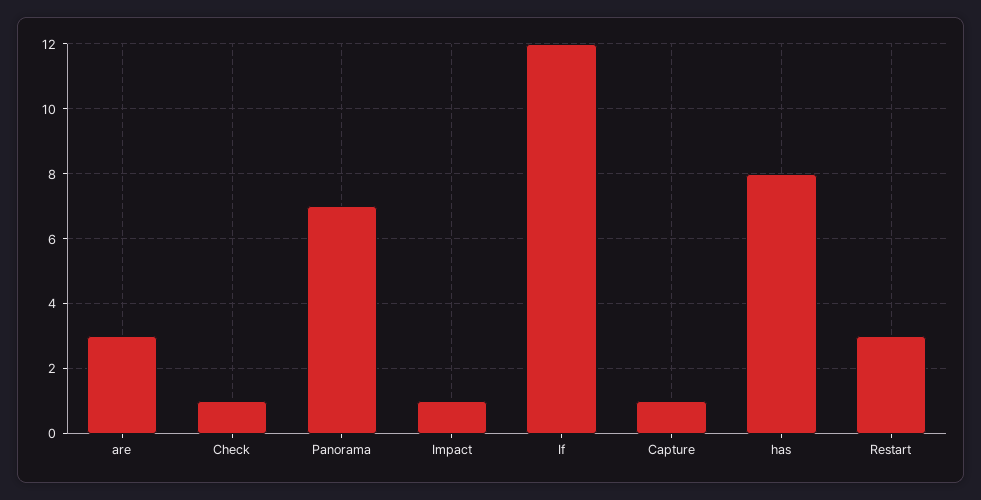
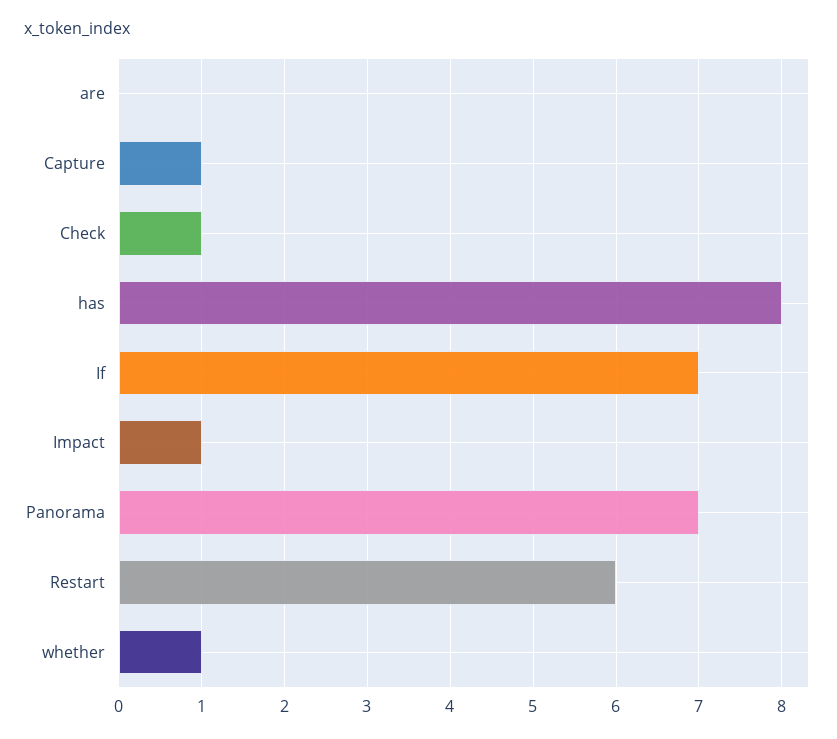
  {
-   "are": 3,
+   "are": 0,
    "Check": 1,
    "Panorama": 7,
    "Impact": 1,
-   "If": 12,
+   "If": 7,
    "Capture": 1,
    "has": 8,
-   "Restart": 3
+   "Restart": 6,
+   "whether": 1
  }

